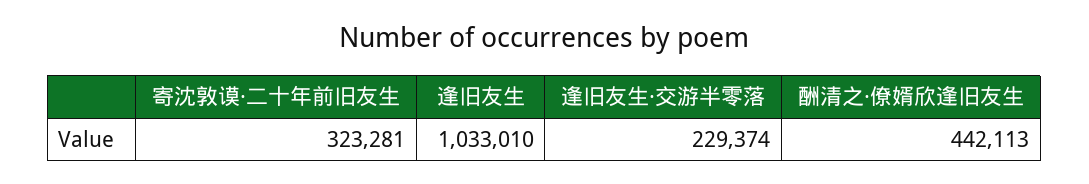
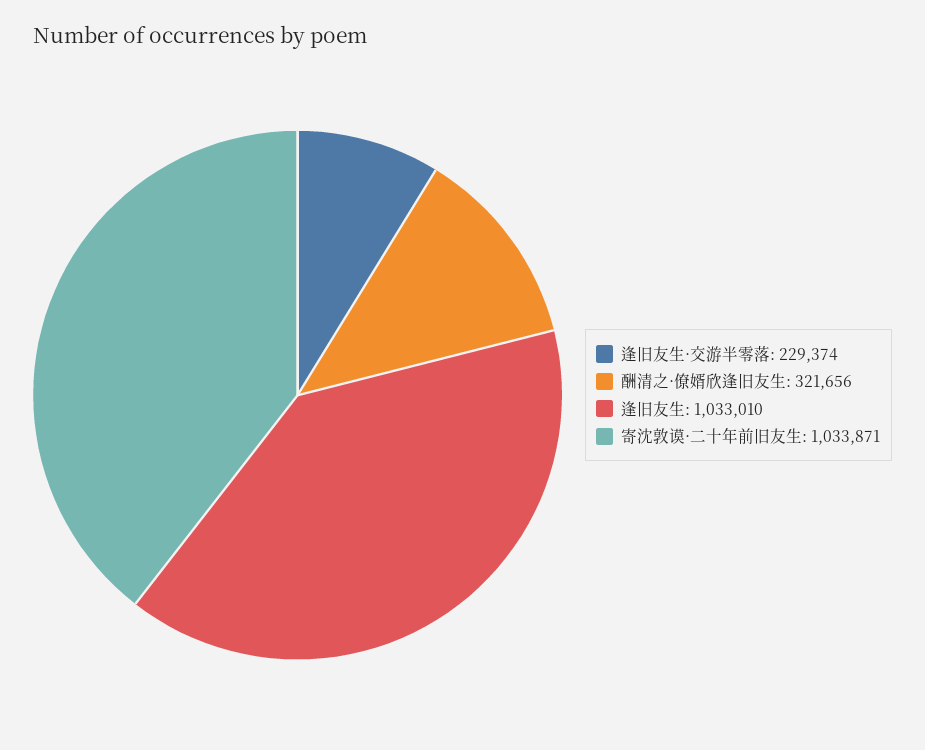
  {
-   "寄沈敦谟·二十年前旧友生": 323281,
+   "寄沈敦谟·二十年前旧友生": 1033871,
    "逢旧友生": 1033010,
    "逢旧友生·交游半零落": 229374,
-   "酬清之·僚婿欣逢旧友生": 442113
+   "酬清之·僚婿欣逢旧友生": 321656
  }

